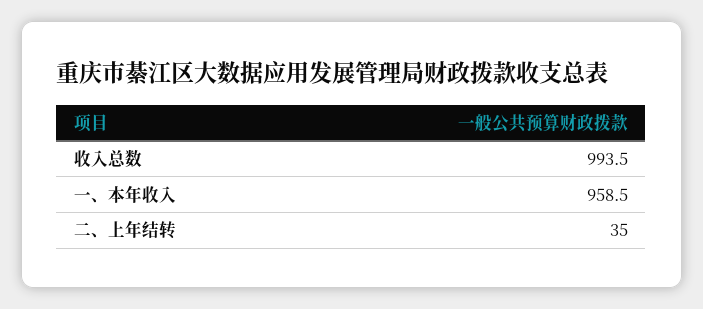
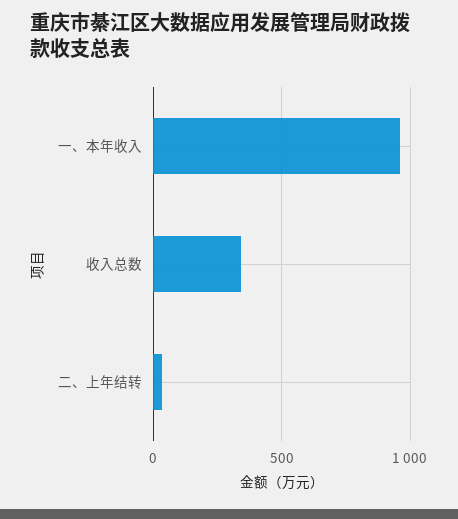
  {
-   "收入总数": 993.5,
+   "收入总数": 350,
    "一、本年收入": 958.5,
    "二、上年结转": 35
  }

